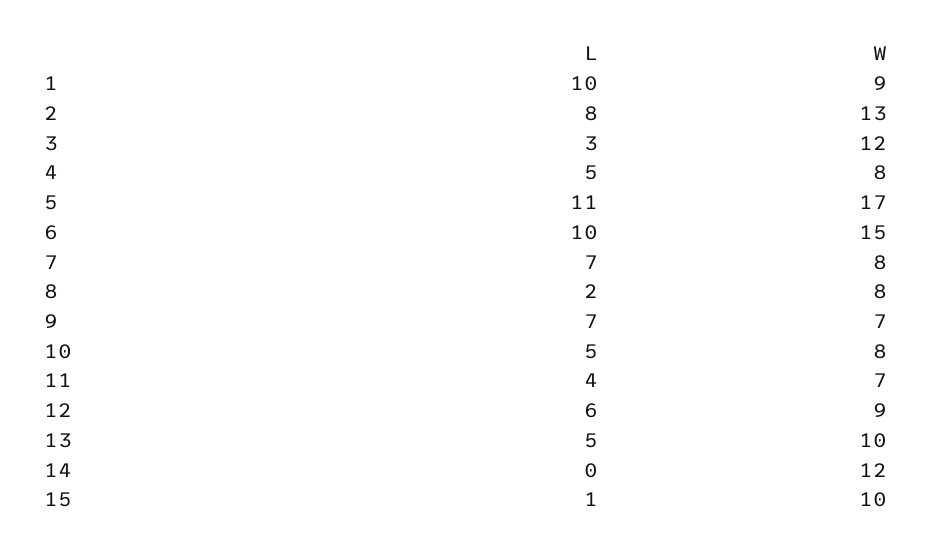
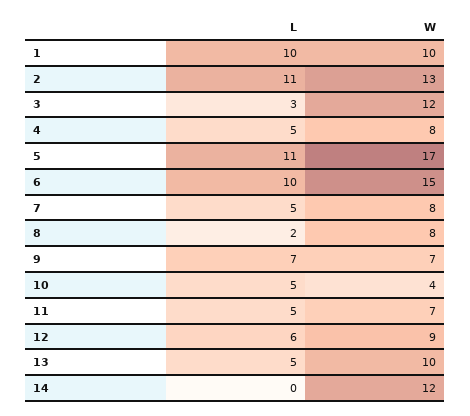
  {
    "L": {
      "1": 10,
-     "2": 8,
+     "2": 11,
      "3": 3,
      "4": 5,
      "5": 11,
      "6": 10,
-     "7": 7,
+     "7": 5,
      "8": 2,
      "9": 7,
      "10": 5,
-     "11": 4,
+     "11": 5,
      "12": 6,
      "13": 5,
-     "14": 0,
+     "14": 0
-     "15": 1
    },
    "W": {
-     "1": 9,
+     "1": 10,
      "2": 13,
      "3": 12,
      "4": 8,
      "5": 17,
      "6": 15,
      "7": 8,
      "8": 8,
      "9": 7,
-     "10": 8,
+     "10": 4,
      "11": 7,
      "12": 9,
      "13": 10,
-     "14": 12,
+     "14": 12
-     "15": 10
    }
  }

